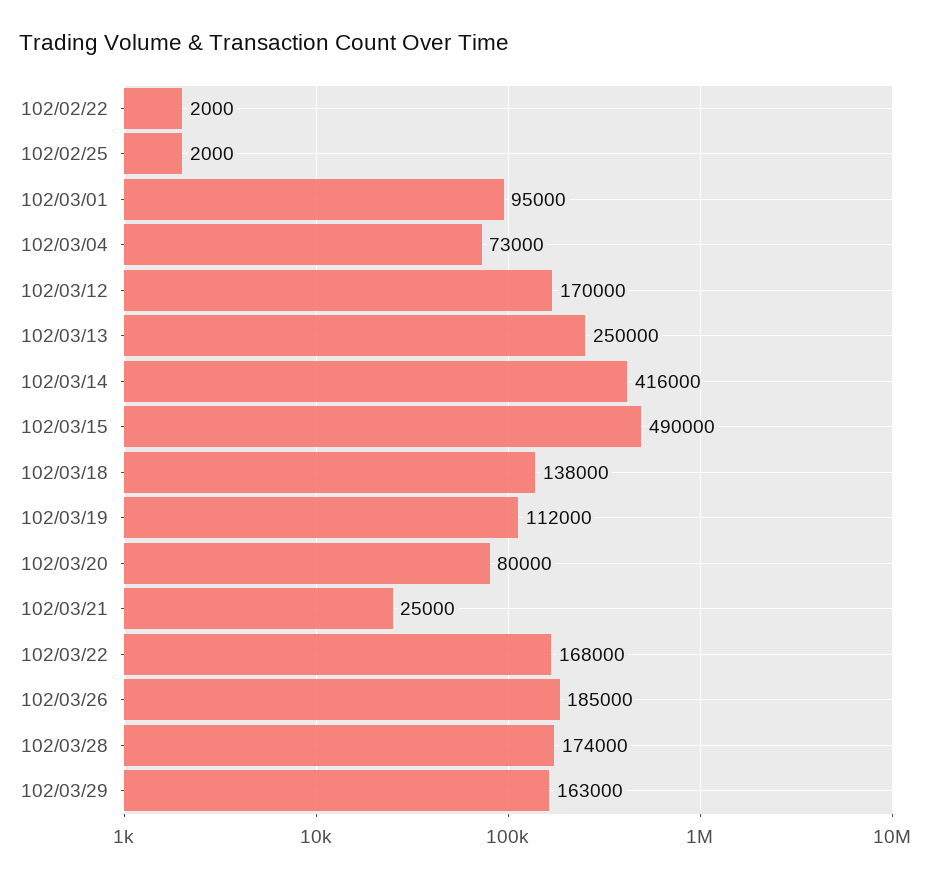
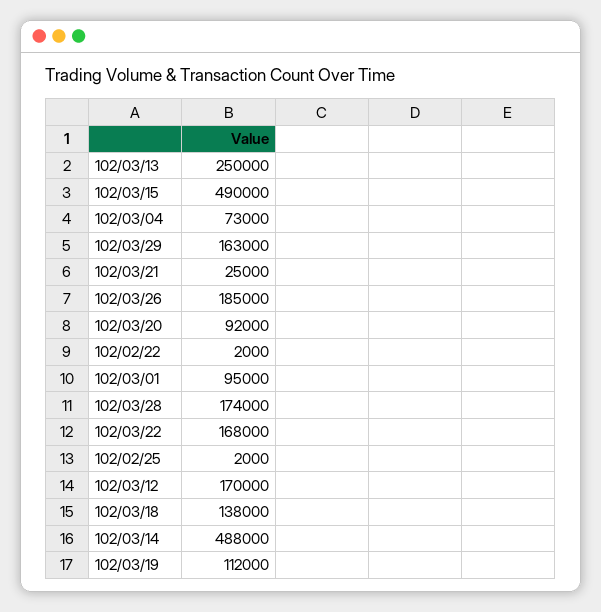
  {
    "102/02/22": 2000,
    "102/02/25": 2000,
    "102/03/01": 95000,
    "102/03/04": 73000,
    "102/03/12": 170000,
    "102/03/13": 250000,
-   "102/03/14": 416000,
+   "102/03/14": 488000,
    "102/03/15": 490000,
    "102/03/18": 138000,
    "102/03/19": 112000,
-   "102/03/20": 80000,
+   "102/03/20": 92000,
    "102/03/21": 25000,
    "102/03/22": 168000,
    "102/03/26": 185000,
    "102/03/28": 174000,
    "102/03/29": 163000
  }

